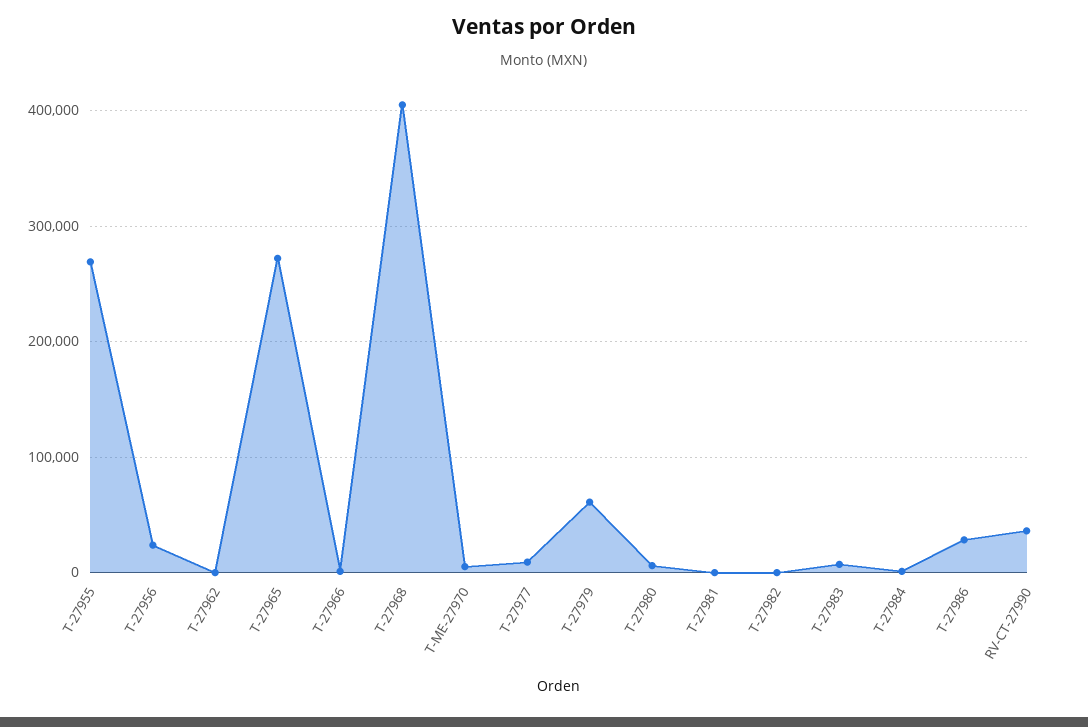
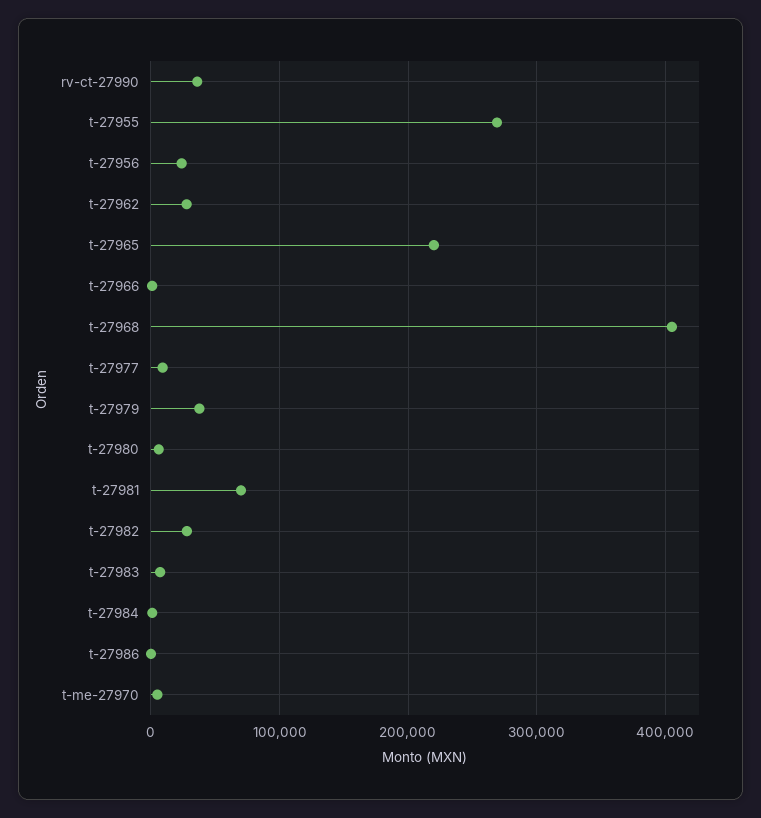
  {
    "T-27955": 270000,
    "T-27956": 20000,
-   "T-27962": 0,
+   "T-27962": 30000,
-   "T-27965": 270000,
+   "T-27965": 220000,
    "T-27966": 0,
    "T-27968": 410000,
    "T-ME-27970": 10000,
    "T-27977": 10000,
-   "T-27979": 60000,
+   "T-27979": 40000,
    "T-27980": 10000,
-   "T-27981": 0,
+   "T-27981": 70000,
-   "T-27982": 0,
+   "T-27982": 30000,
    "T-27983": 10000,
    "T-27984": 0,
-   "T-27986": 30000,
+   "T-27986": 0,
    "RV-CT-27990": 40000
  }

